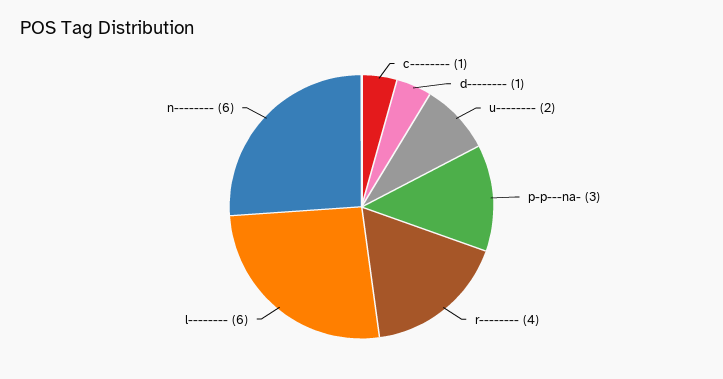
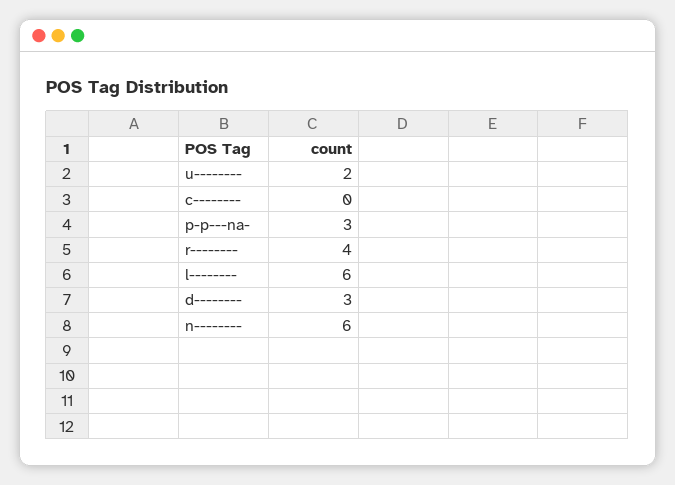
  {
-   "c--------": 1,
+   "c--------": 0,
-   "d--------": 1,
+   "d--------": 3,
    "u--------": 2,
    "p-p---na-": 3,
    "r--------": 4,
    "l--------": 6,
    "n--------": 6
  }

